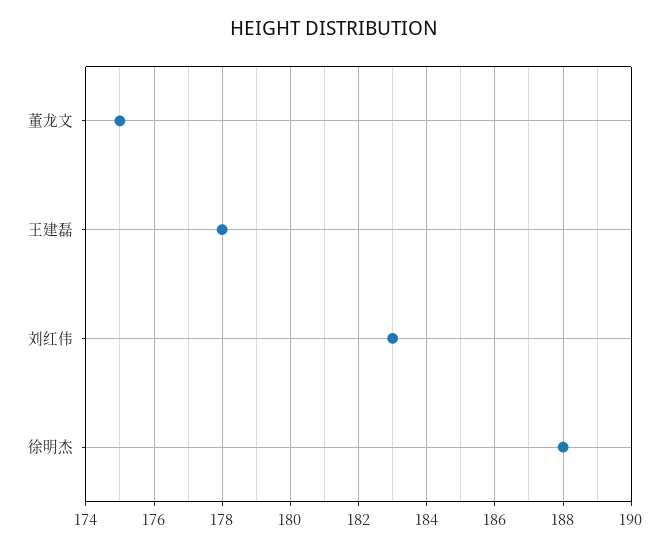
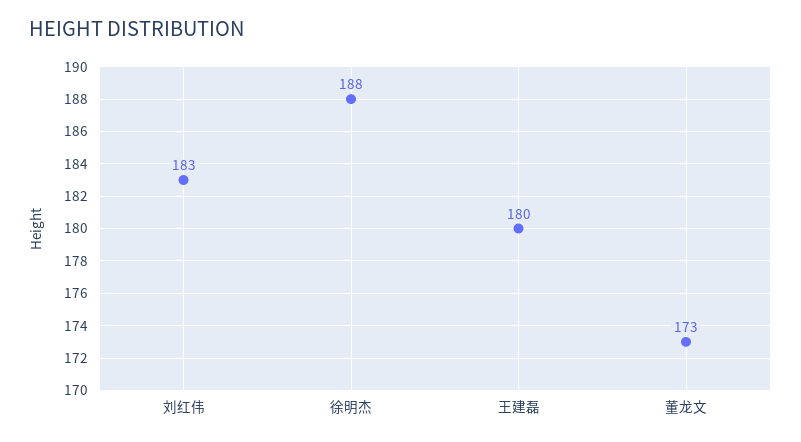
  {
-   "董龙文": 175,
+   "董龙文": 173,
-   "王建磊": 178,
+   "王建磊": 180,
    "刘红伟": 183,
    "徐明杰": 188
  }

